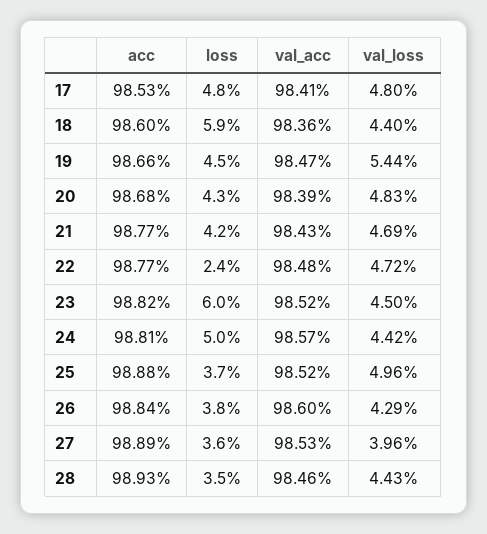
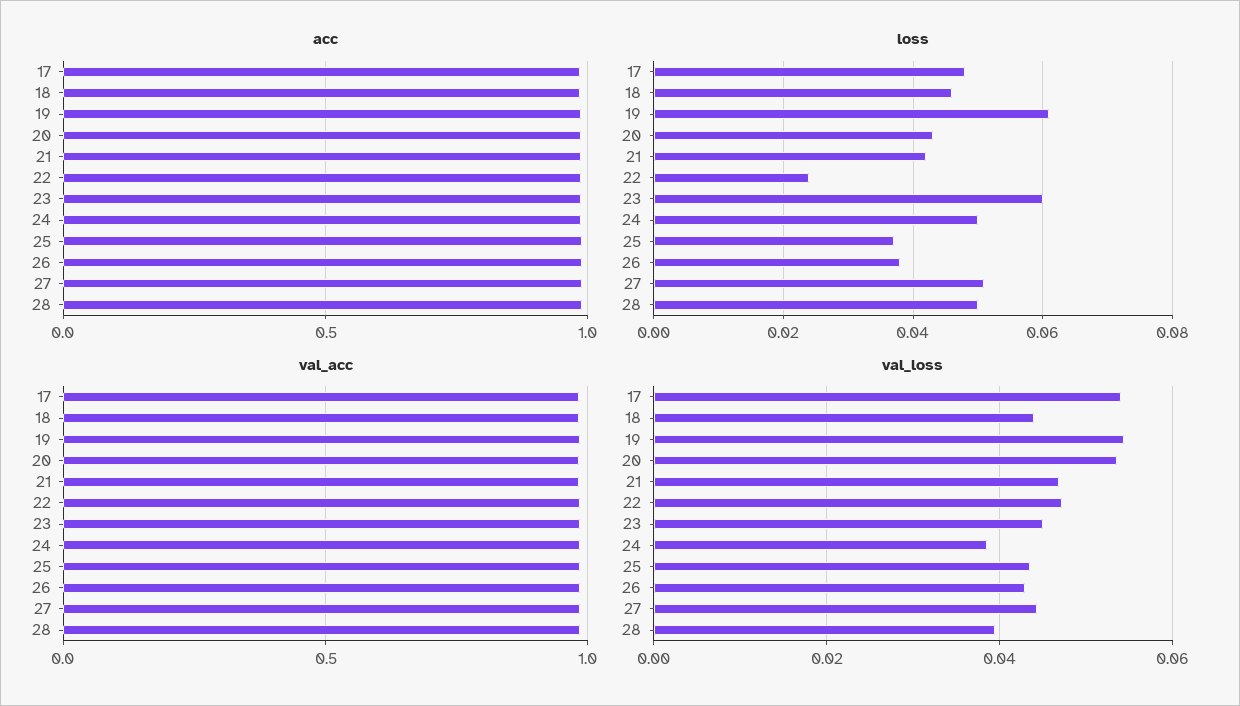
  {
    "acc": {
      "17": 0.9853,
      "18": 0.986,
      "19": 0.9866,
      "20": 0.9868,
      "21": 0.9877,
      "22": 0.9877,
      "23": 0.9882,
      "24": 0.9881,
      "25": 0.9888,
      "26": 0.9884,
      "27": 0.9889,
      "28": 0.9893
    },
    "loss": {
      "17": 0.048,
-     "18": 0.059,
+     "18": 0.045,
-     "19": 0.045,
+     "19": 0.06,
      "20": 0.043,
      "21": 0.042,
      "22": 0.024,
      "23": 0.06,
      "24": 0.05,
      "25": 0.037,
      "26": 0.038,
-     "27": 0.036,
+     "27": 0.05,
-     "28": 0.035
+     "28": 0.05
    },
    "val_acc": {
      "17": 0.9841,
      "18": 0.9836,
      "19": 0.9847,
      "20": 0.9839,
      "21": 0.9843,
      "22": 0.9848,
      "23": 0.9852,
      "24": 0.9857,
      "25": 0.9852,
      "26": 0.986,
      "27": 0.9853,
      "28": 0.9846
    },
    "val_loss": {
-     "17": 0.048,
+     "17": 0.054,
      "18": 0.044,
      "19": 0.0544,
-     "20": 0.0483,
+     "20": 0.054,
      "21": 0.0469,
      "22": 0.0472,
      "23": 0.045,
-     "24": 0.0442,
+     "24": 0.038,
-     "25": 0.0496,
+     "25": 0.044,
      "26": 0.0429,
-     "27": 0.0396,
+     "27": 0.044,
-     "28": 0.0443
+     "28": 0.04
    }
  }

